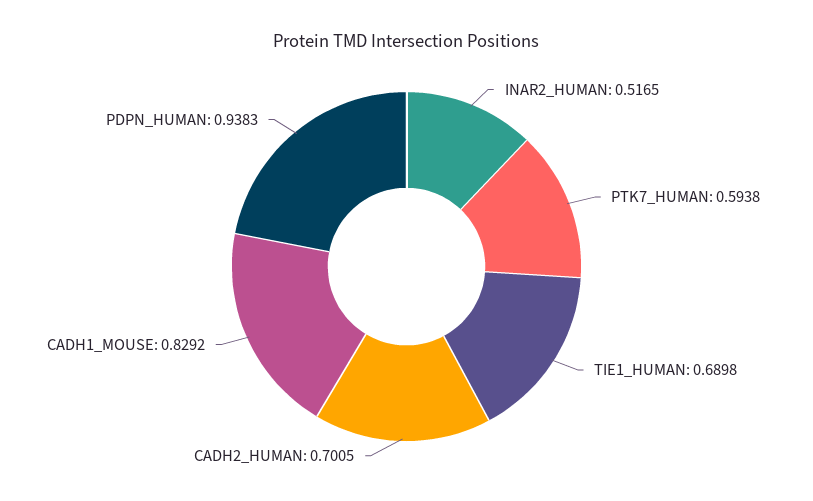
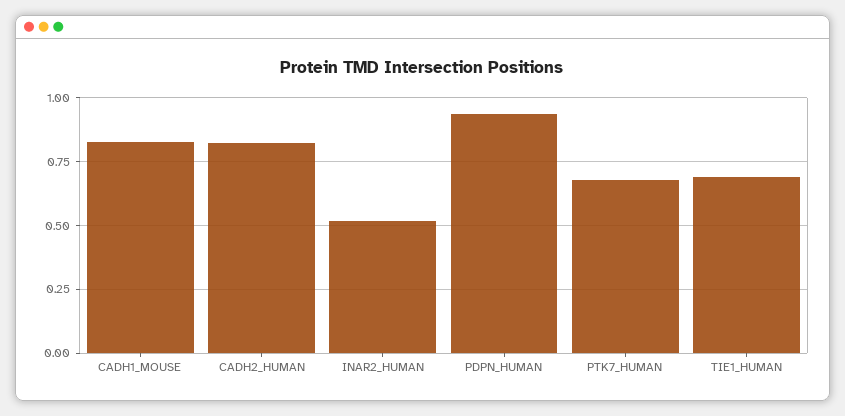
  {
    "INAR2_HUMAN": 0.5165,
-   "PTK7_HUMAN": 0.5938,
+   "PTK7_HUMAN": 0.675,
    "TIE1_HUMAN": 0.6898,
-   "CADH2_HUMAN": 0.7005,
+   "CADH2_HUMAN": 0.825,
    "CADH1_MOUSE": 0.8292,
    "PDPN_HUMAN": 0.9383
  }

